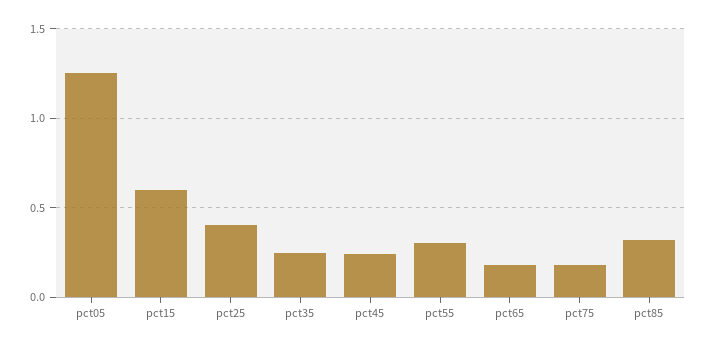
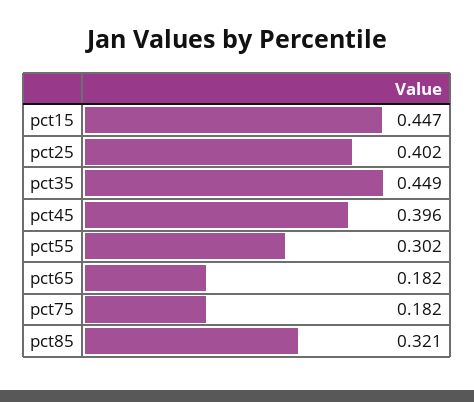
  {
-   "pct05": 1.25,
-   "pct15": 0.6,
+   "pct15": 0.447,
    "pct25": 0.402,
-   "pct35": 0.25,
+   "pct35": 0.449,
-   "pct45": 0.25,
+   "pct45": 0.396,
    "pct55": 0.302,
    "pct65": 0.182,
    "pct75": 0.182,
    "pct85": 0.321
  }

